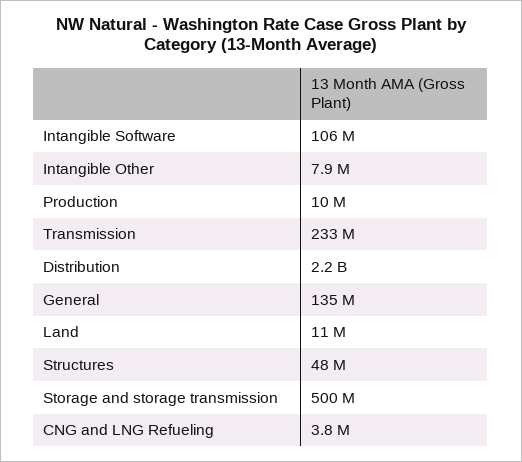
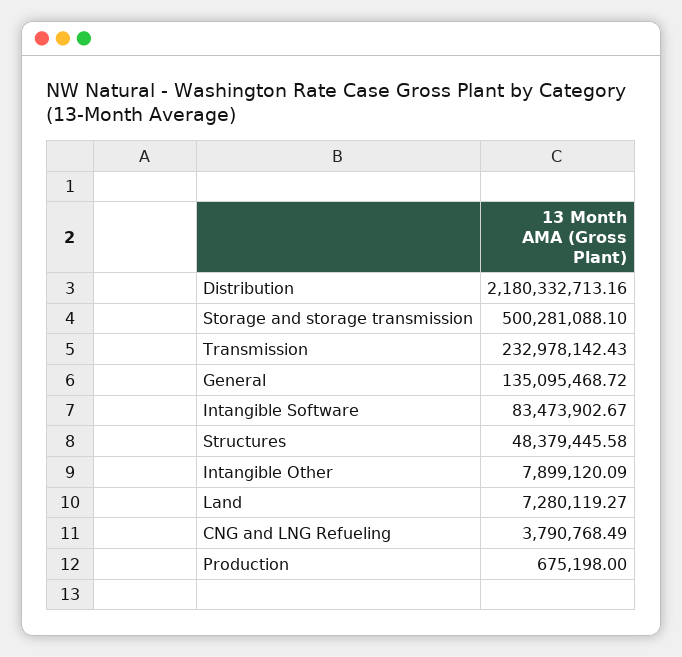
  {
-   "Intangible Software": 106000000,
+   "Intangible Software": 83473902.67,
    "Intangible Other": 7899120.09,
-   "Production": 10000000,
+   "Production": 675198,
    "Transmission": 232978142.43,
    "Distribution": 2180332713.16,
    "General": 135095468.72,
-   "Land": 11000000,
+   "Land": 7280119.27,
    "Structures": 48379445.58,
    "Storage and storage transmission": 500281088.1,
    "CNG and LNG Refueling": 3790768.49
  }

